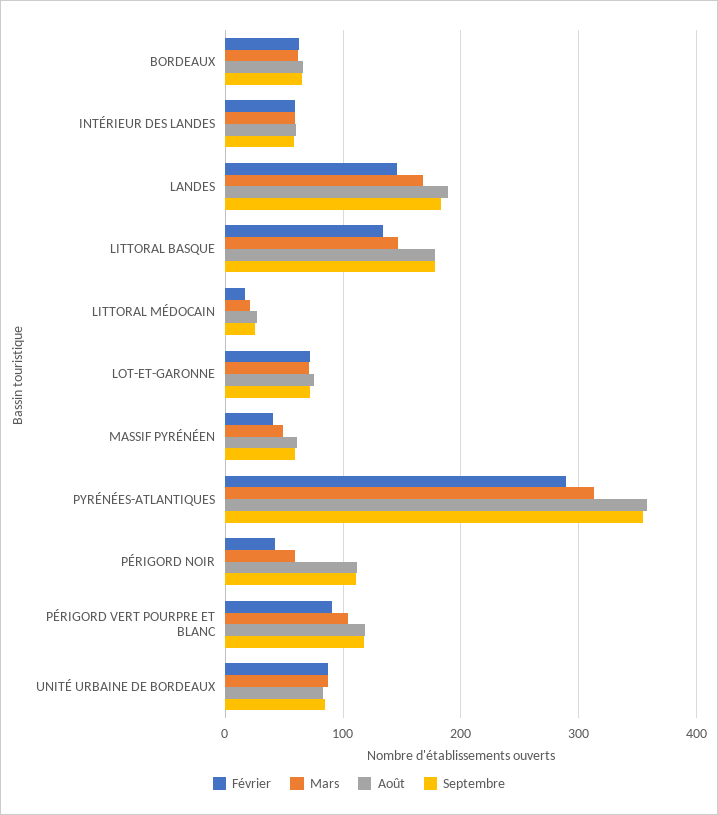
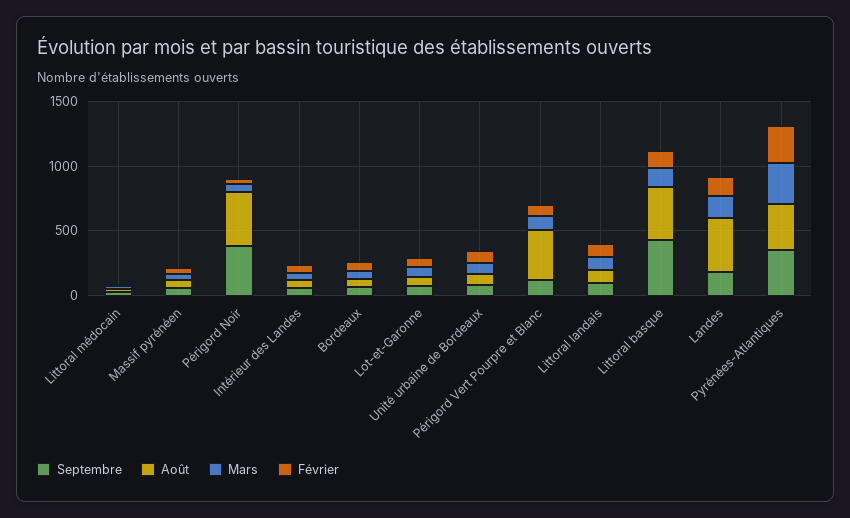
  {
    "Février": {
      "BORDEAUX": 60,
      "INTÉRIEUR DES LANDES": 60,
      "LANDES": 150,
      "LITTORAL BASQUE": 130,
      "LITTORAL MÉDOCAIN": 20,
      "LOT-ET-GARONNE": 70,
      "MASSIF PYRÉNÉEN": 40,
      "PYRÉNÉES-ATLANTIQUES": 290,
      "PÉRIGORD NOIR": 40,
      "PÉRIGORD VERT POURPRE ET BLANC": 90,
-     "UNITÉ URBAINE DE BORDEAUX": 90
+     "UNITÉ URBAINE DE BORDEAUX": 90,
+     "Littoral landais": 100
    },
    "Mars": {
      "BORDEAUX": 60,
      "INTÉRIEUR DES LANDES": 60,
      "LANDES": 170,
      "LITTORAL BASQUE": 150,
      "LITTORAL MÉDOCAIN": 20,
      "LOT-ET-GARONNE": 70,
      "MASSIF PYRÉNÉEN": 50,
      "PYRÉNÉES-ATLANTIQUES": 310,
      "PÉRIGORD NOIR": 60,
      "PÉRIGORD VERT POURPRE ET BLANC": 100,
-     "UNITÉ URBAINE DE BORDEAUX": 90
+     "UNITÉ URBAINE DE BORDEAUX": 90,
+     "Littoral landais": 100
    },
    "Août": {
      "BORDEAUX": 70,
      "INTÉRIEUR DES LANDES": 60,
-     "LANDES": 190,
+     "LANDES": 400,
-     "LITTORAL BASQUE": 180,
+     "LITTORAL BASQUE": 400,
      "LITTORAL MÉDOCAIN": 30,
      "LOT-ET-GARONNE": 80,
      "MASSIF PYRÉNÉEN": 60,
      "PYRÉNÉES-ATLANTIQUES": 360,
-     "PÉRIGORD NOIR": 110,
+     "PÉRIGORD NOIR": 400,
-     "PÉRIGORD VERT POURPRE ET BLANC": 120,
+     "PÉRIGORD VERT POURPRE ET BLANC": 400,
-     "UNITÉ URBAINE DE BORDEAUX": 80
+     "UNITÉ URBAINE DE BORDEAUX": 80,
+     "Littoral landais": 100
    },
    "Septembre": {
      "BORDEAUX": 70,
      "INTÉRIEUR DES LANDES": 60,
      "LANDES": 180,
-     "LITTORAL BASQUE": 180,
+     "LITTORAL BASQUE": 400,
      "LITTORAL MÉDOCAIN": 30,
      "LOT-ET-GARONNE": 70,
      "MASSIF PYRÉNÉEN": 60,
      "PYRÉNÉES-ATLANTIQUES": 350,
-     "PÉRIGORD NOIR": 110,
+     "PÉRIGORD NOIR": 400,
      "PÉRIGORD VERT POURPRE ET BLANC": 120,
-     "UNITÉ URBAINE DE BORDEAUX": 90
+     "UNITÉ URBAINE DE BORDEAUX": 90,
+     "Littoral landais": 100
    }
  }

